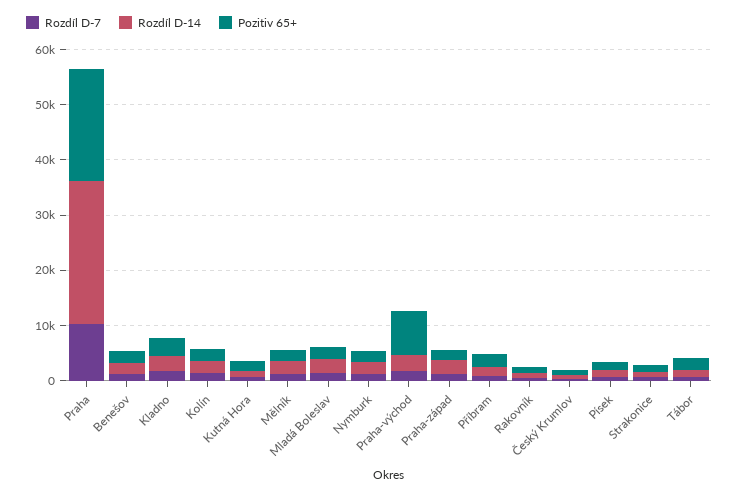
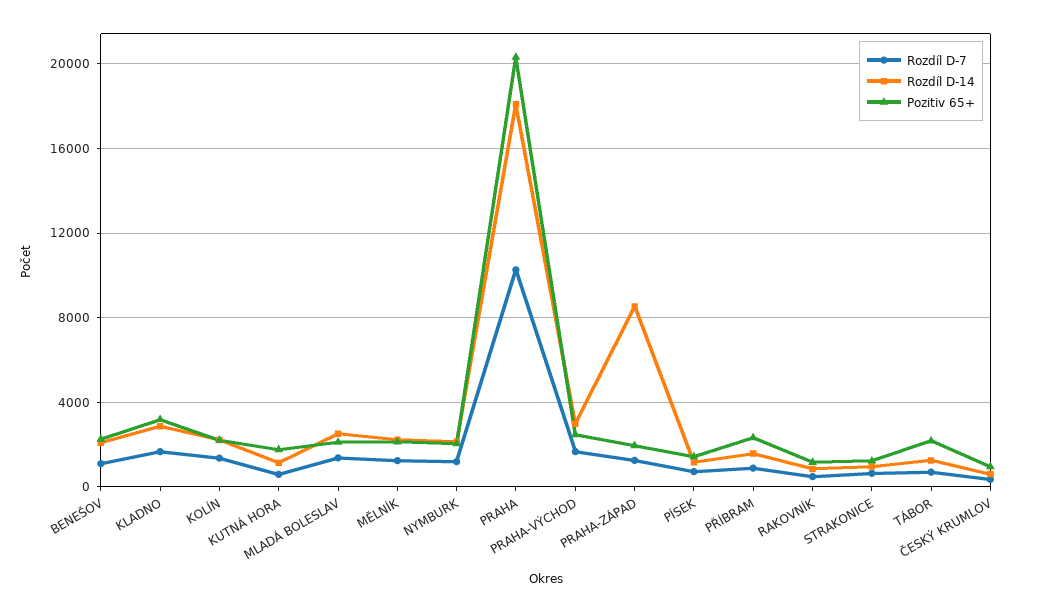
  {
    "Rozdíl D-7": {
      "Praha": 10500,
      "Benešov": 1000,
      "Kladno": 1500,
      "Kolín": 1500,
      "Kutná Hora": 500,
      "Mělník": 1000,
      "Mladá Boleslav": 1500,
      "Nymburk": 1000,
      "Praha-východ": 1500,
      "Praha-západ": 1500,
      "Příbram": 1000,
      "Rakovník": 500,
      "Český Krumlov": 500,
      "Písek": 500,
      "Strakonice": 500,
      "Tábor": 500
    },
    "Rozdíl D-14": {
-     "Praha": 26000,
+     "Praha": 18000,
      "Benešov": 2000,
      "Kladno": 3000,
      "Kolín": 2000,
      "Kutná Hora": 1000,
      "Mělník": 2000,
      "Mladá Boleslav": 2500,
      "Nymburk": 2000,
      "Praha-východ": 3000,
-     "Praha-západ": 2000,
+     "Praha-západ": 8500,
      "Příbram": 1500,
      "Rakovník": 1000,
      "Český Krumlov": 500,
      "Písek": 1000,
      "Strakonice": 1000,
      "Tábor": 1500
    },
    "Pozitiv 65+": {
      "Praha": 20500,
      "Benešov": 2500,
      "Kladno": 3000,
      "Kolín": 2000,
      "Kutná Hora": 2000,
      "Mělník": 2000,
      "Mladá Boleslav": 2000,
      "Nymburk": 2000,
-     "Praha-východ": 8000,
+     "Praha-východ": 2500,
      "Praha-západ": 2000,
      "Příbram": 2500,
      "Rakovník": 1000,
      "Český Krumlov": 1000,
      "Písek": 1500,
      "Strakonice": 1000,
      "Tábor": 2000
    }
  }

